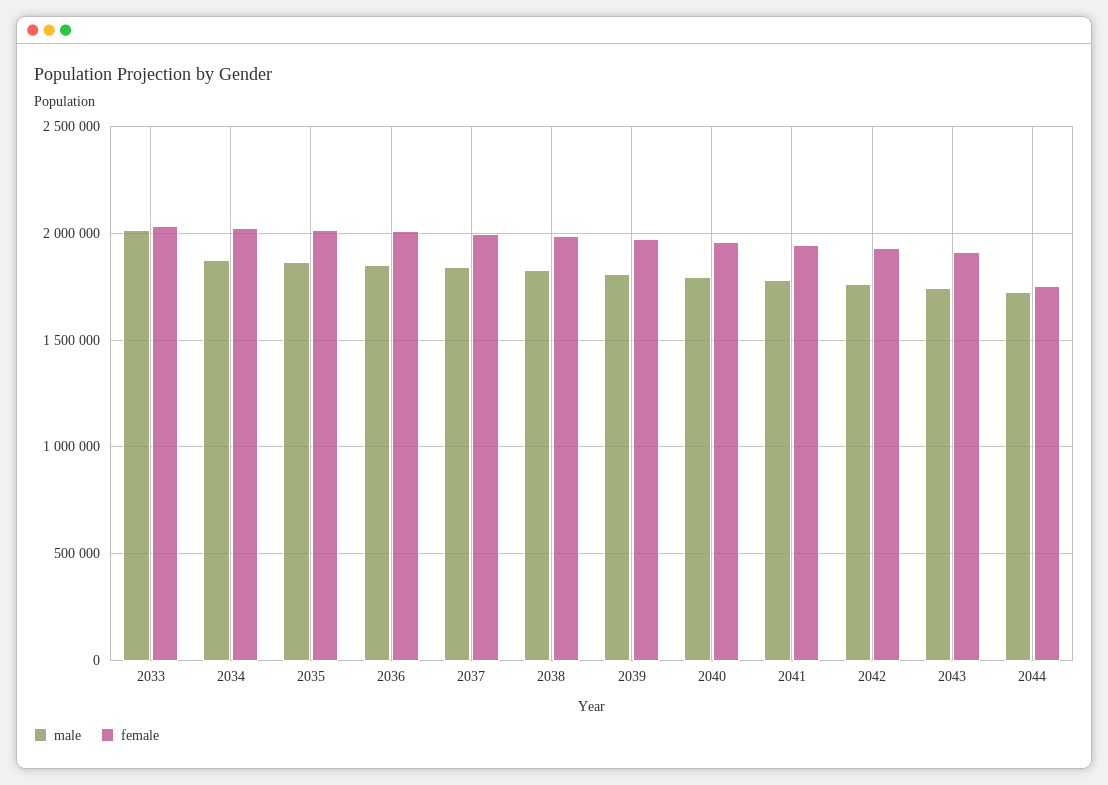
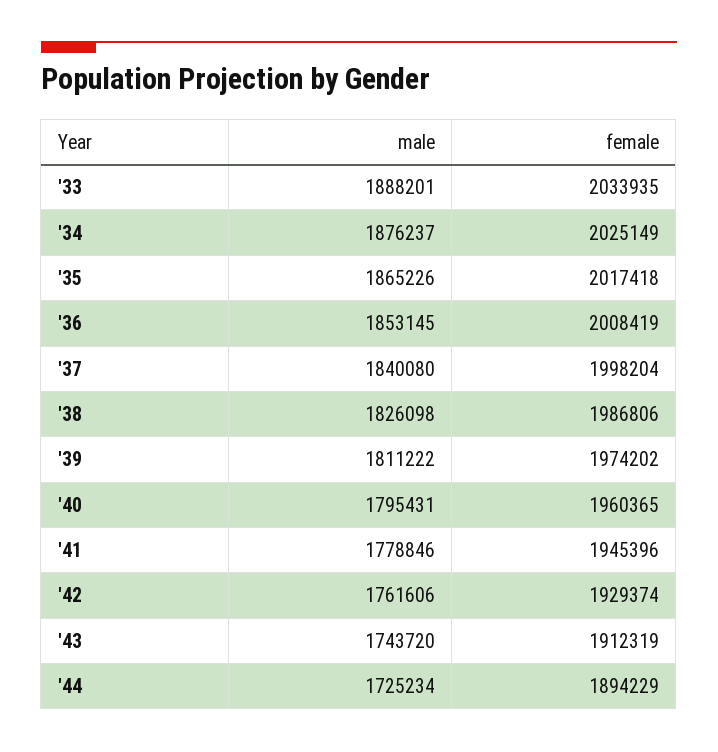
  {
    "male": {
-     "2033": 2000000,
+     "2033": 1888201,
      "2034": 1876237,
      "2035": 1865226,
      "2036": 1853145,
      "2037": 1840080,
      "2038": 1826098,
      "2039": 1811222,
      "2040": 1795431,
      "2041": 1778846,
      "2042": 1761606,
      "2043": 1743720,
      "2044": 1725234
    },
    "female": {
      "2033": 2033935,
      "2034": 2025149,
      "2035": 2017418,
      "2036": 2008419,
      "2037": 1998204,
      "2038": 1986806,
      "2039": 1974202,
      "2040": 1960365,
      "2041": 1945396,
      "2042": 1929374,
      "2043": 1912319,
-     "2044": 1750000
+     "2044": 1894229
    }
  }

